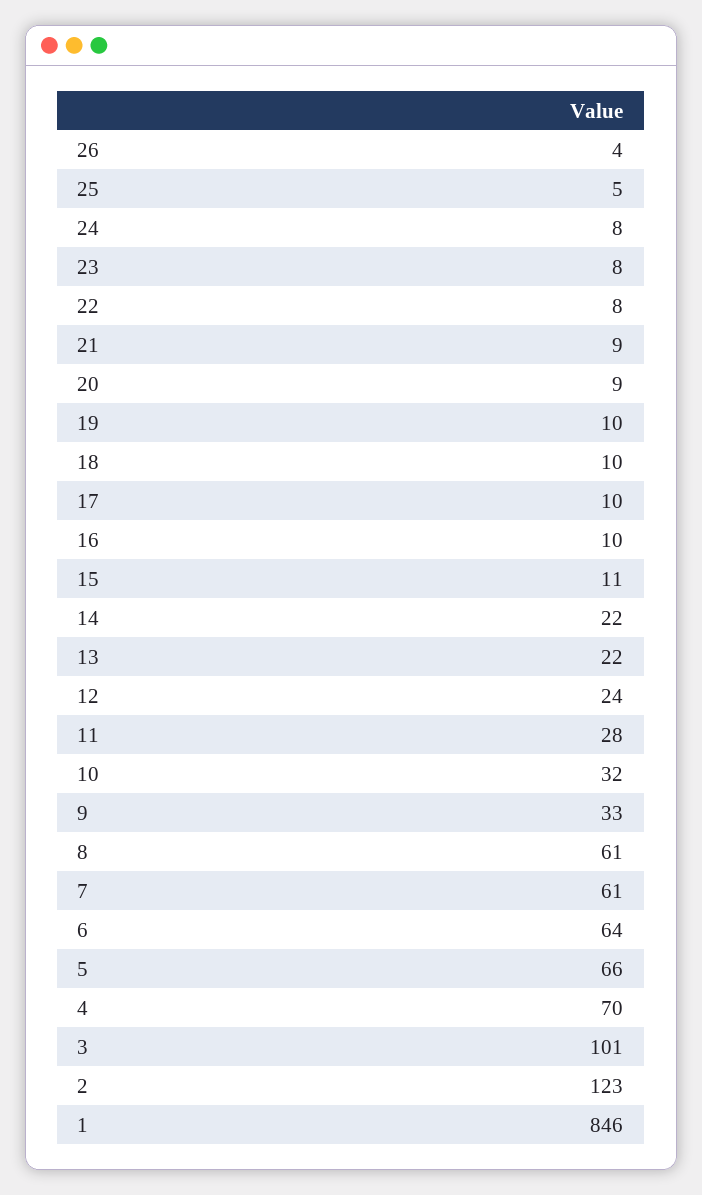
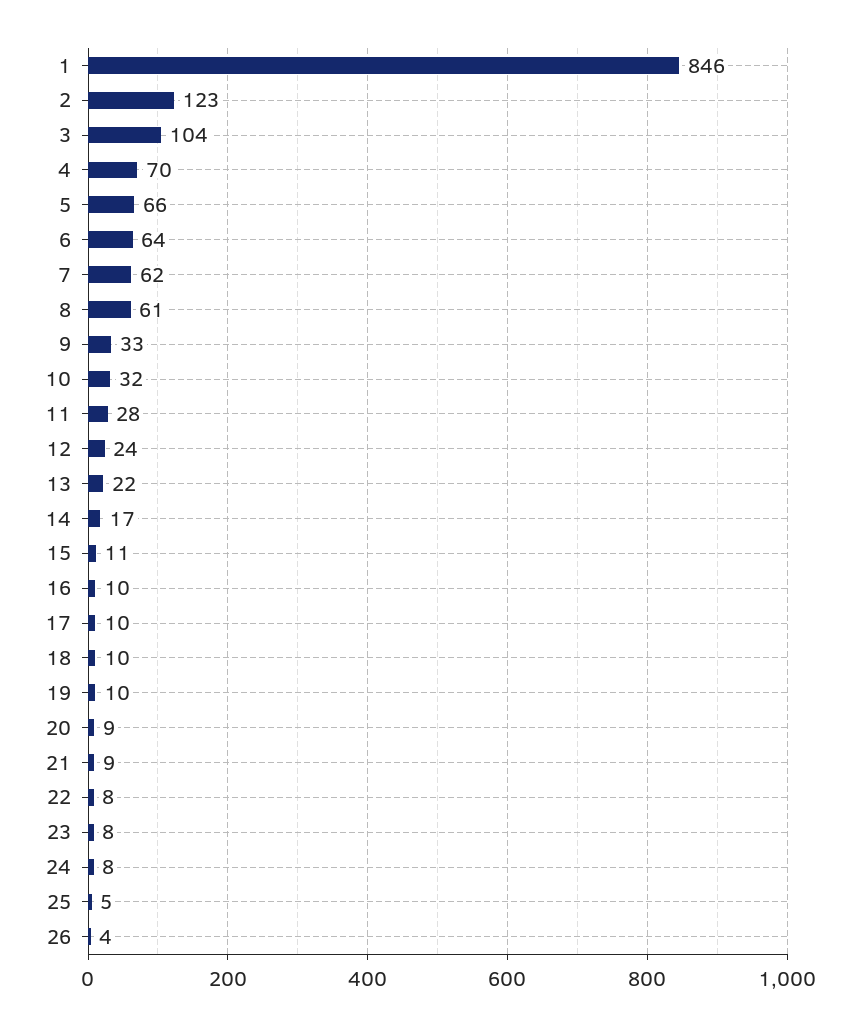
  {
    "26": 4,
    "25": 5,
    "24": 8,
    "23": 8,
    "22": 8,
    "21": 9,
    "20": 9,
    "19": 10,
    "18": 10,
    "17": 10,
    "16": 10,
    "15": 11,
-   "14": 22,
+   "14": 17,
    "13": 22,
    "12": 24,
    "11": 28,
    "10": 32,
    "9": 33,
    "8": 61,
-   "7": 61,
+   "7": 62,
    "6": 64,
    "5": 66,
    "4": 70,
-   "3": 101,
+   "3": 104,
    "2": 123,
    "1": 846
  }

